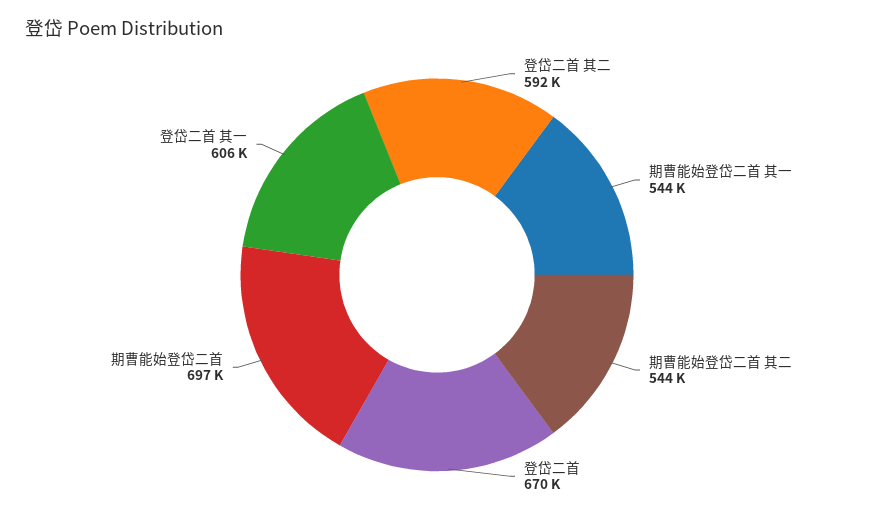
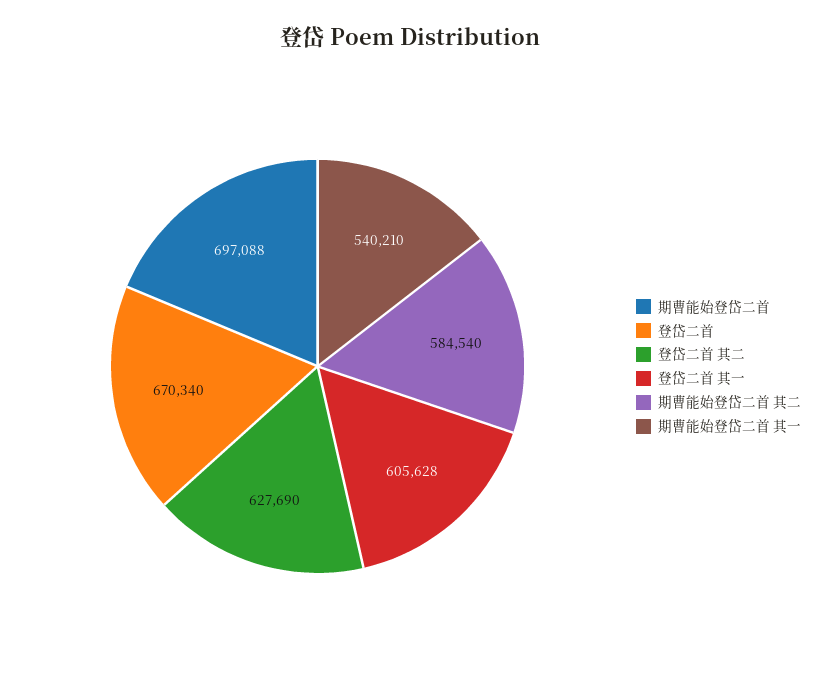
  {
-   "登岱二首 其二": 592000,
+   "登岱二首 其二": 627690,
-   "期曹能始登岱二首 其一": 544000,
+   "期曹能始登岱二首 其一": 540210,
-   "期曹能始登岱二首 其二": 544000,
+   "期曹能始登岱二首 其二": 584540,
    "登岱二首": 670340,
    "期曹能始登岱二首": 697088,
    "登岱二首 其一": 605628
  }

